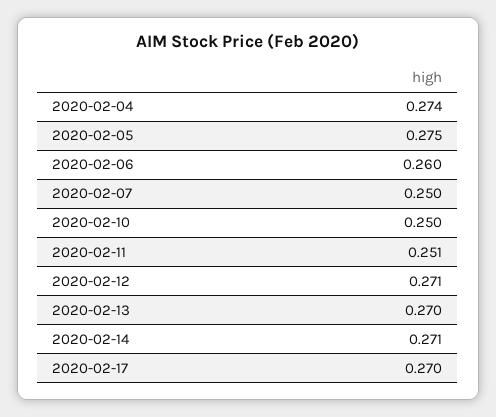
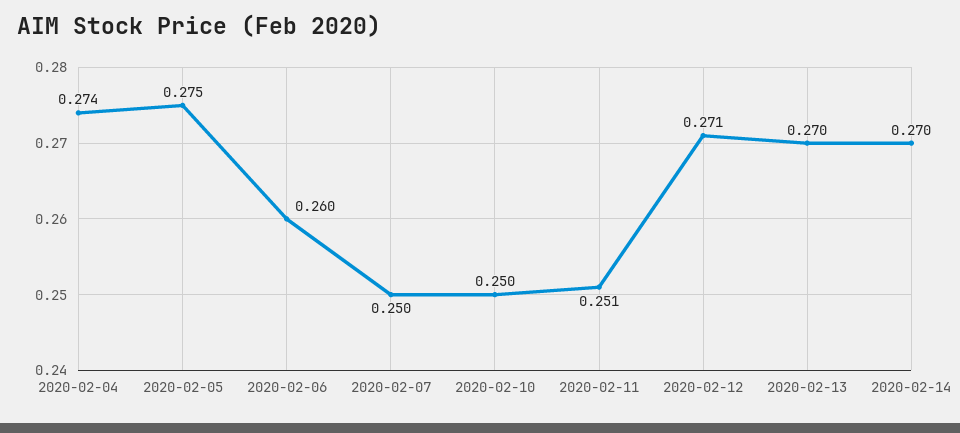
  {
    "2020-02-04": 0.274,
    "2020-02-05": 0.275,
    "2020-02-06": 0.26,
    "2020-02-07": 0.25,
    "2020-02-10": 0.25,
    "2020-02-11": 0.251,
    "2020-02-12": 0.271,
    "2020-02-13": 0.27,
-   "2020-02-14": 0.271,
+   "2020-02-14": 0.27
-   "2020-02-17": 0.27
  }

